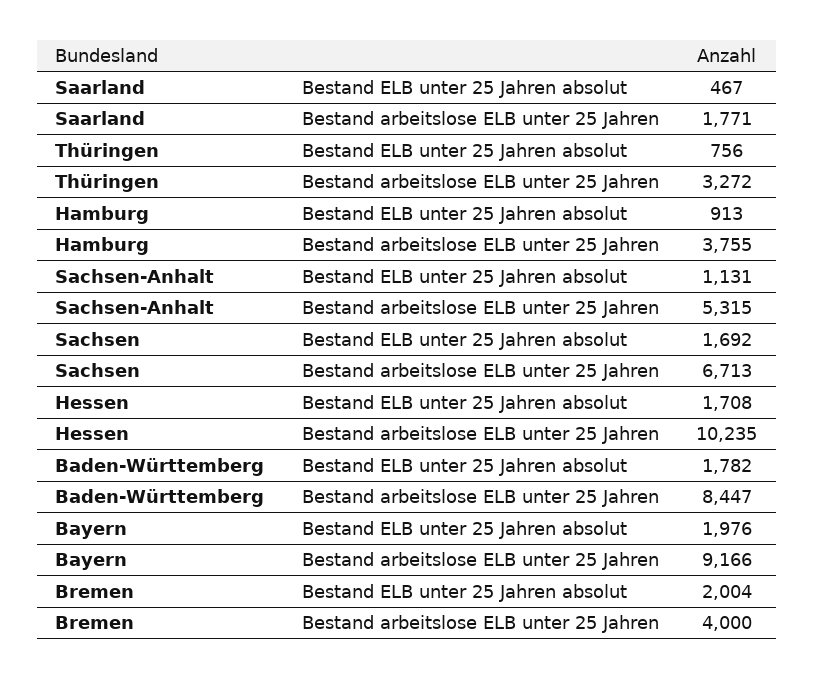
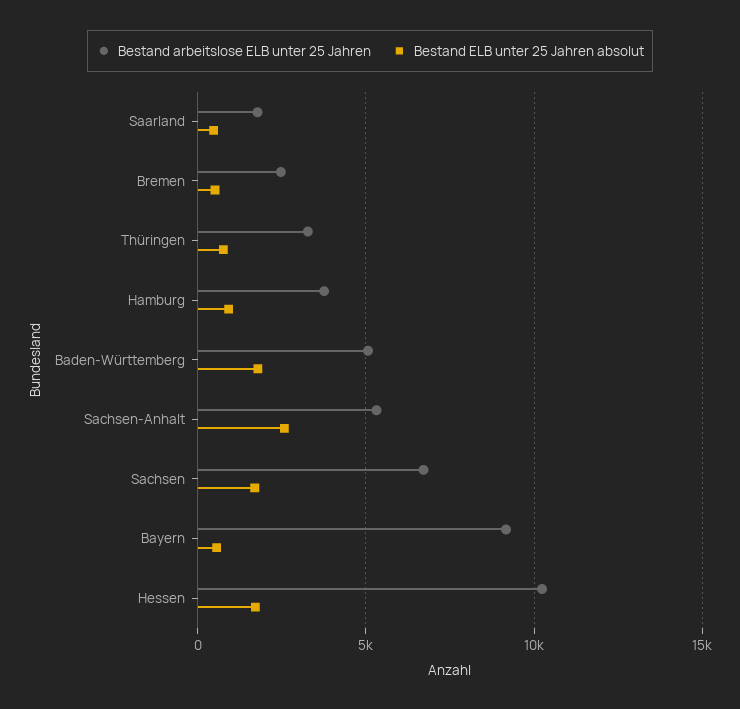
  {
    "Bestand ELB unter 25 Jahren absolut": {
      "Saarland": 467,
      "Thüringen": 756,
      "Hamburg": 913,
-     "Sachsen-Anhalt": 1131,
+     "Sachsen-Anhalt": 2500,
      "Sachsen": 1692,
      "Hessen": 1708,
      "Baden-Württemberg": 1782,
-     "Bayern": 1976,
+     "Bayern": 500,
-     "Bremen": 2004
+     "Bremen": 500
    },
    "Bestand arbeitslose ELB unter 25 Jahren": {
      "Saarland": 1771,
      "Thüringen": 3272,
      "Hamburg": 3755,
      "Sachsen-Anhalt": 5315,
      "Sachsen": 6713,
      "Hessen": 10235,
-     "Baden-Württemberg": 8447,
+     "Baden-Württemberg": 5000,
      "Bayern": 9166,
-     "Bremen": 4000
+     "Bremen": 2500
    }
  }

